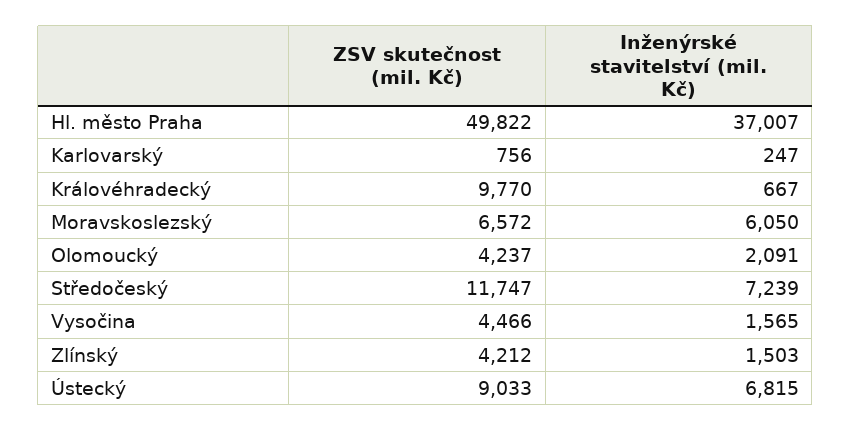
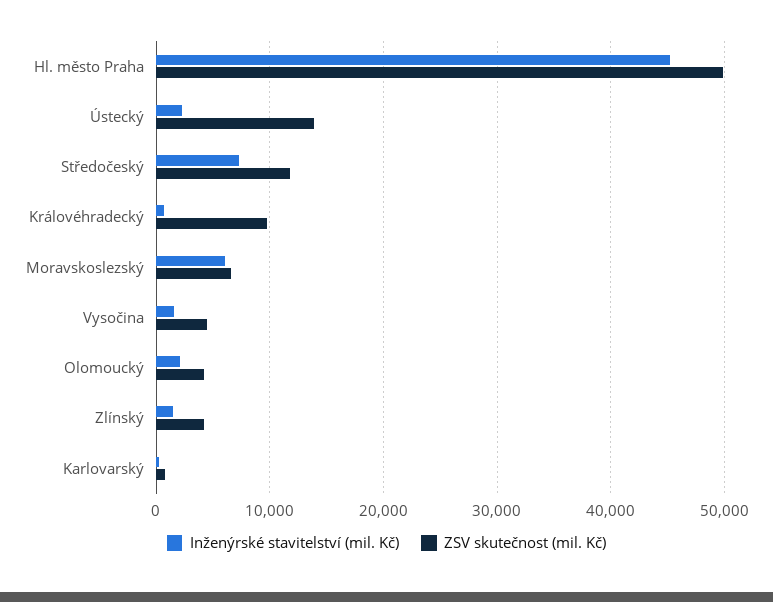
  {
    "ZSV skutečnost (mil. Kč)": {
      "Hl. město Praha": 49822,
      "Karlovarský": 756,
      "Královéhradecký": 9770,
      "Moravskoslezský": 6572,
      "Olomoucký": 4237,
      "Středočeský": 11747,
      "Vysočina": 4466,
      "Zlínský": 4212,
-     "Ústecký": 9033
+     "Ústecký": 14000
    },
    "Inženýrské stavitelství (mil. Kč)": {
-     "Hl. město Praha": 37007,
+     "Hl. město Praha": 45000,
      "Karlovarský": 247,
      "Královéhradecký": 667,
      "Moravskoslezský": 6050,
      "Olomoucký": 2091,
      "Středočeský": 7239,
      "Vysočina": 1565,
      "Zlínský": 1503,
-     "Ústecký": 6815
+     "Ústecký": 2000
    }
  }

